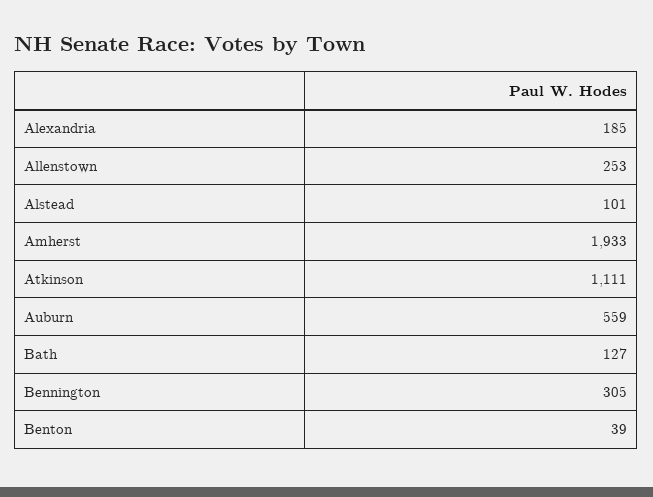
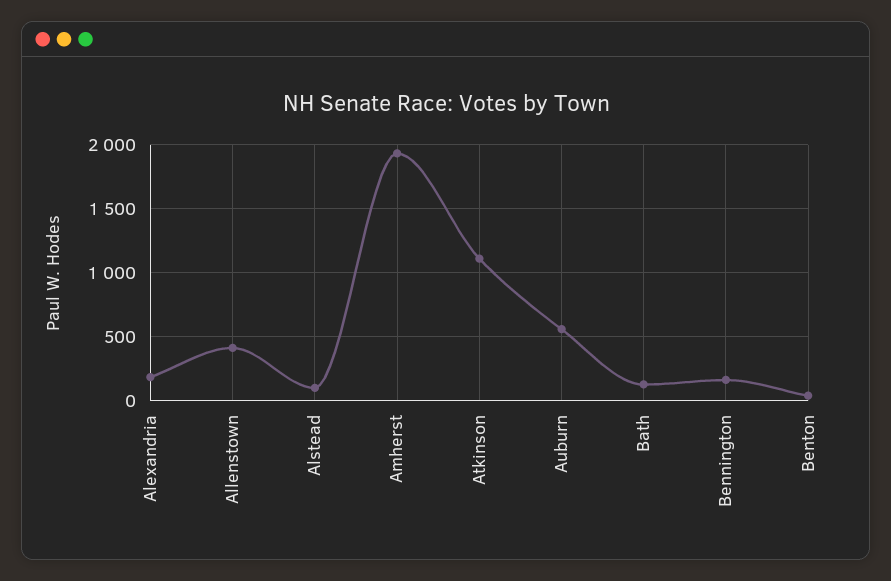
  {
    "Alexandria": 185,
-   "Allenstown": 253,
+   "Allenstown": 400,
    "Alstead": 101,
    "Amherst": 1933,
    "Atkinson": 1111,
    "Auburn": 559,
    "Bath": 127,
-   "Bennington": 305,
+   "Bennington": 150,
    "Benton": 39
  }

